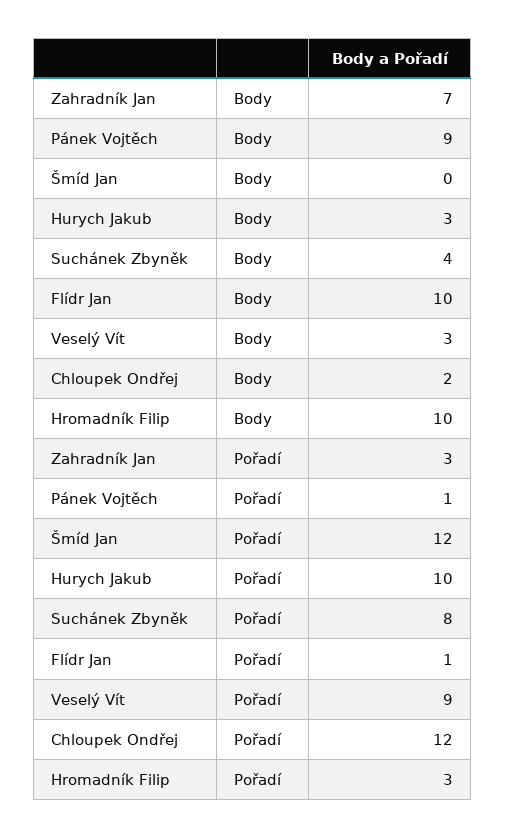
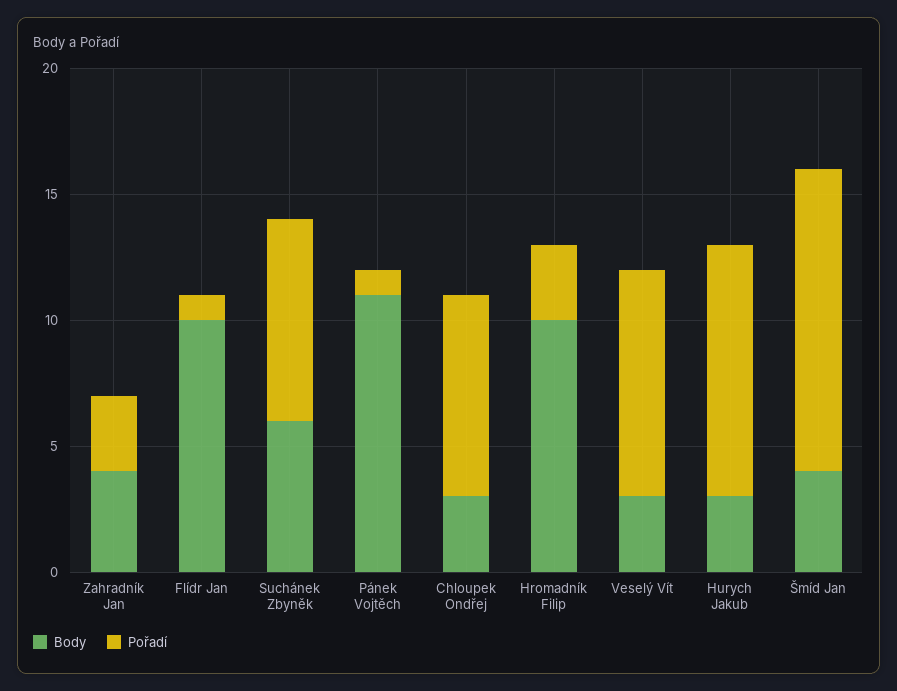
  {
    "Body": {
-     "Zahradník Jan": 7,
+     "Zahradník Jan": 4,
-     "Pánek Vojtěch": 9,
+     "Pánek Vojtěch": 11,
-     "Šmíd Jan": 0,
+     "Šmíd Jan": 4,
      "Hurych Jakub": 3,
-     "Suchánek Zbyněk": 4,
+     "Suchánek Zbyněk": 6,
      "Flídr Jan": 10,
      "Veselý Vít": 3,
-     "Chloupek Ondřej": 2,
+     "Chloupek Ondřej": 3,
      "Hromadník Filip": 10
    },
    "Pořadí": {
      "Zahradník Jan": 3,
      "Pánek Vojtěch": 1,
      "Šmíd Jan": 12,
      "Hurych Jakub": 10,
      "Suchánek Zbyněk": 8,
      "Flídr Jan": 1,
      "Veselý Vít": 9,
-     "Chloupek Ondřej": 12,
+     "Chloupek Ondřej": 8,
      "Hromadník Filip": 3
    }
  }

